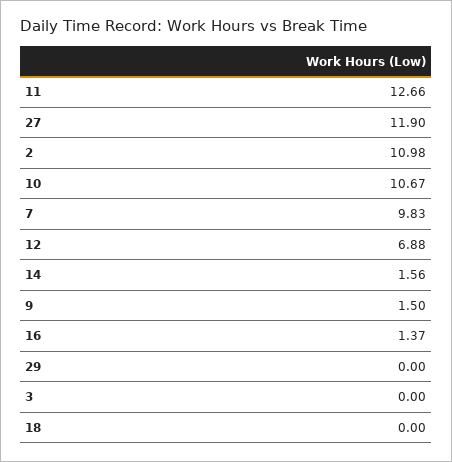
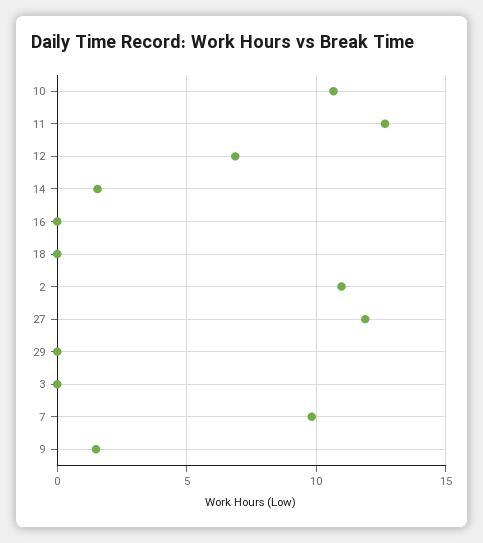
  {
    "11": 12.66,
    "27": 11.9,
    "2": 10.98,
    "10": 10.67,
    "7": 9.83,
    "12": 6.88,
    "14": 1.56,
    "9": 1.5,
-   "16": 1.37,
+   "16": 0,
    "29": 0,
    "3": 0,
    "18": 0
  }

